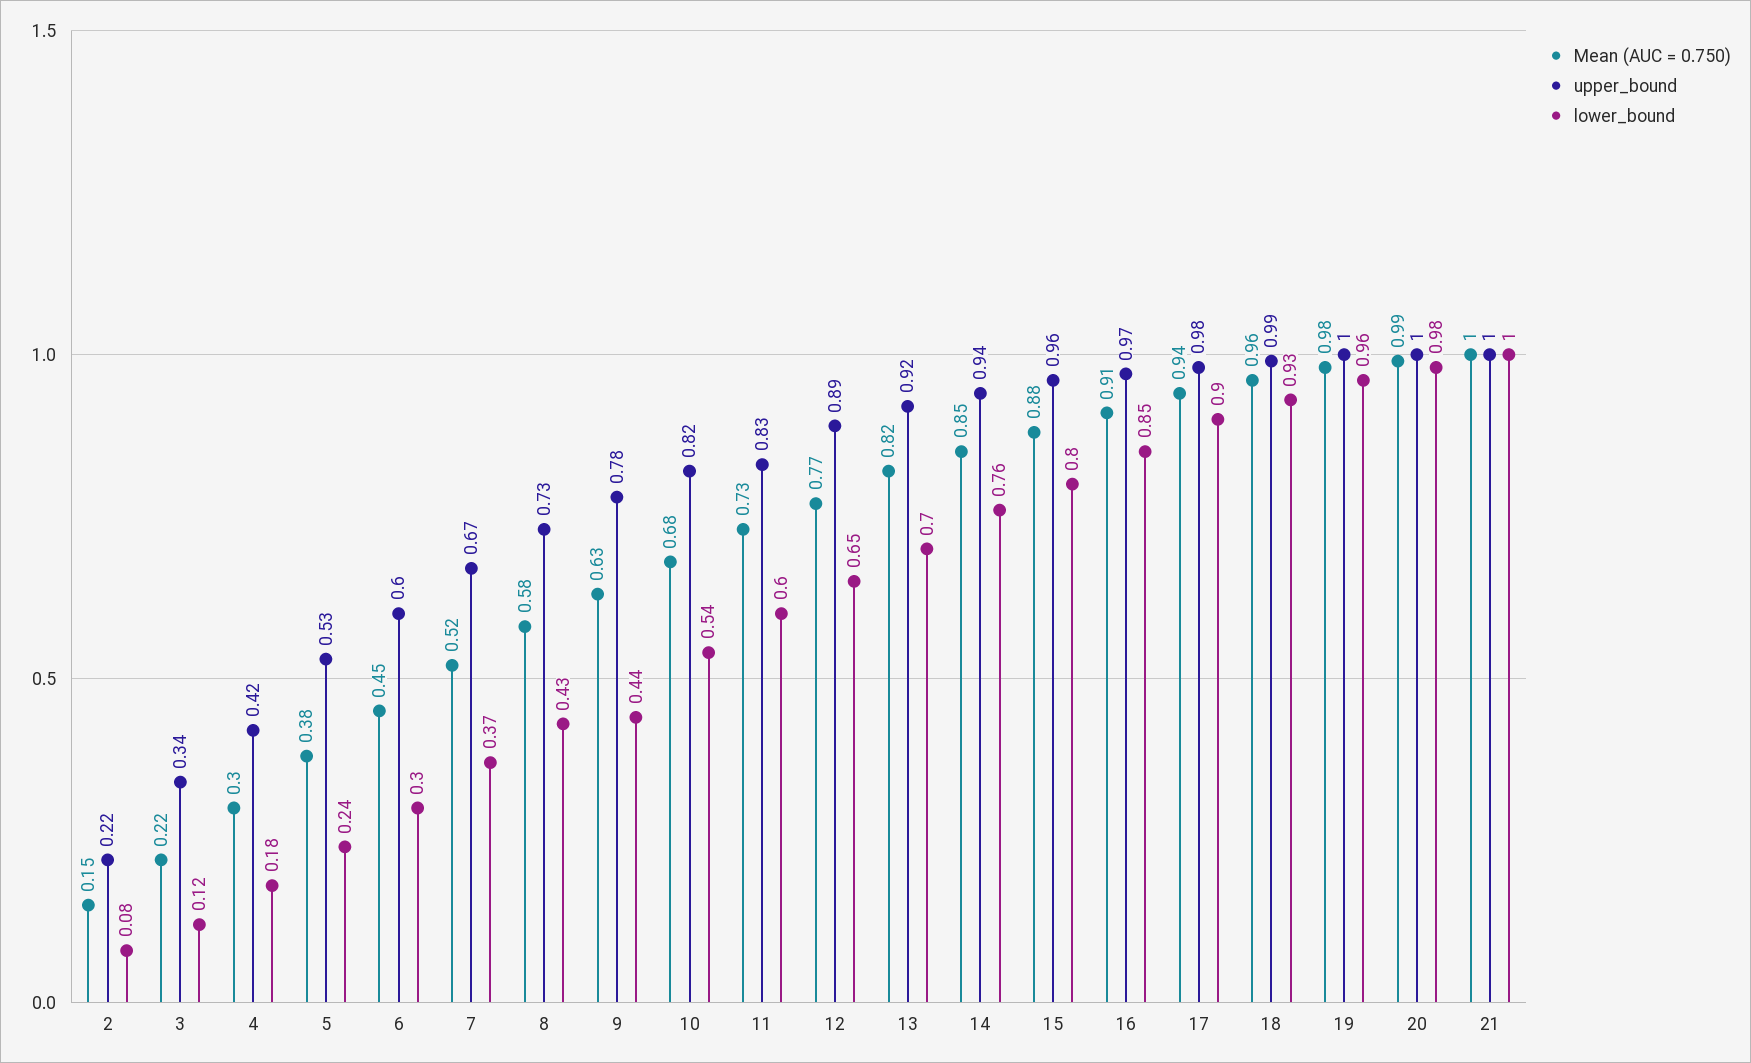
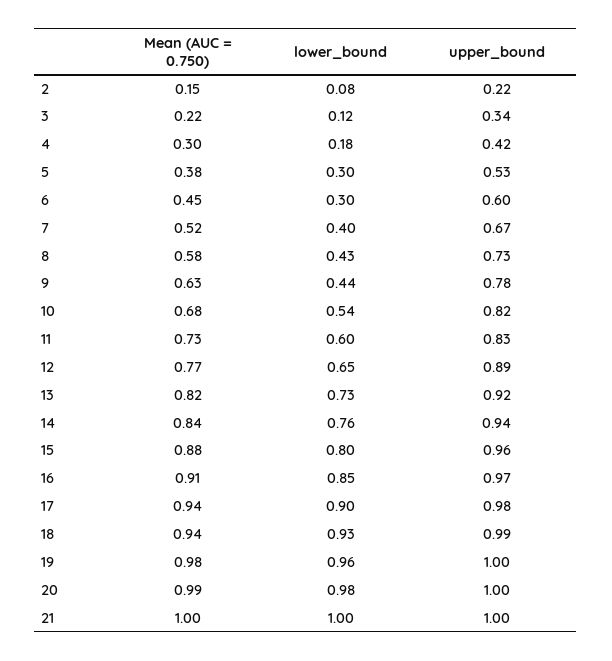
  {
    "Mean (AUC = 0.750)": {
      "2": 0.15,
      "3": 0.22,
      "4": 0.3,
      "5": 0.38,
      "6": 0.45,
      "7": 0.52,
      "8": 0.58,
      "9": 0.63,
      "10": 0.68,
      "11": 0.73,
      "12": 0.77,
      "13": 0.82,
-     "14": 0.85,
+     "14": 0.84,
      "15": 0.88,
      "16": 0.91,
      "17": 0.94,
-     "18": 0.96,
+     "18": 0.94,
      "19": 0.98,
      "20": 0.99,
      "21": 1
    },
    "upper_bound": {
      "2": 0.22,
      "3": 0.34,
      "4": 0.42,
      "5": 0.53,
      "6": 0.6,
      "7": 0.67,
      "8": 0.73,
      "9": 0.78,
      "10": 0.82,
      "11": 0.83,
      "12": 0.89,
      "13": 0.92,
      "14": 0.94,
      "15": 0.96,
      "16": 0.97,
      "17": 0.98,
      "18": 0.99,
      "19": 1,
      "20": 1,
      "21": 1
    },
    "lower_bound": {
      "2": 0.08,
      "3": 0.12,
      "4": 0.18,
-     "5": 0.24,
+     "5": 0.3,
      "6": 0.3,
-     "7": 0.37,
+     "7": 0.4,
      "8": 0.43,
      "9": 0.44,
      "10": 0.54,
      "11": 0.6,
      "12": 0.65,
-     "13": 0.7,
+     "13": 0.73,
      "14": 0.76,
      "15": 0.8,
      "16": 0.85,
      "17": 0.9,
      "18": 0.93,
      "19": 0.96,
      "20": 0.98,
      "21": 1
    }
  }

